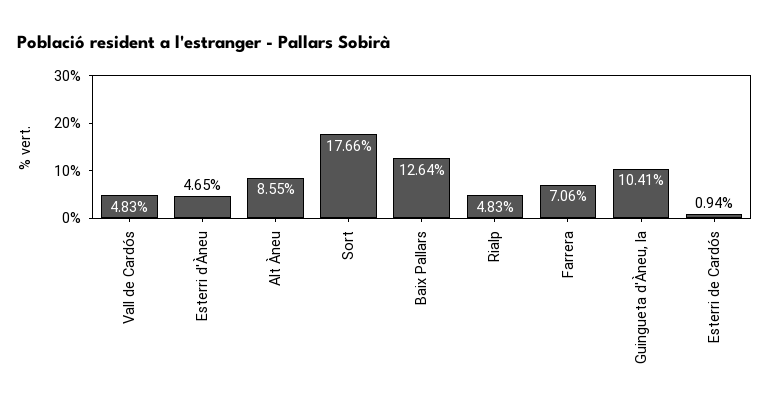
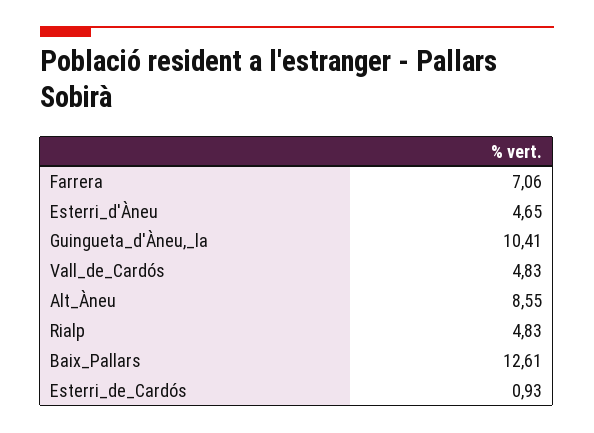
  {
    "Vall de Cardós": 4.83,
    "Esterri d'Àneu": 4.65,
    "Alt Àneu": 8.55,
-   "Sort": 17.66,
-   "Baix Pallars": 12.64,
+   "Baix Pallars": 12.61,
    "Rialp": 4.83,
    "Farrera": 7.06,
    "Guingueta d'Àneu, la": 10.41,
-   "Esterri de Cardós": 0.94
+   "Esterri de Cardós": 0.93
  }

